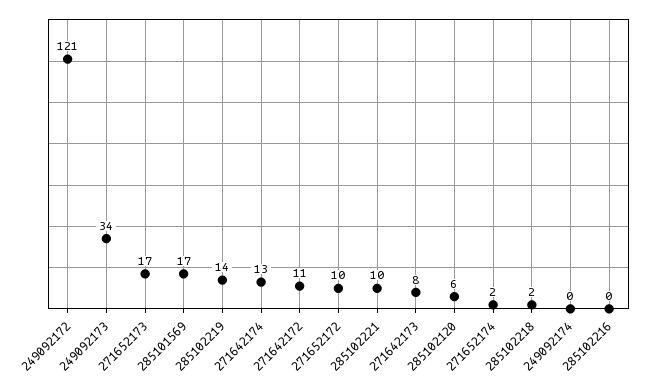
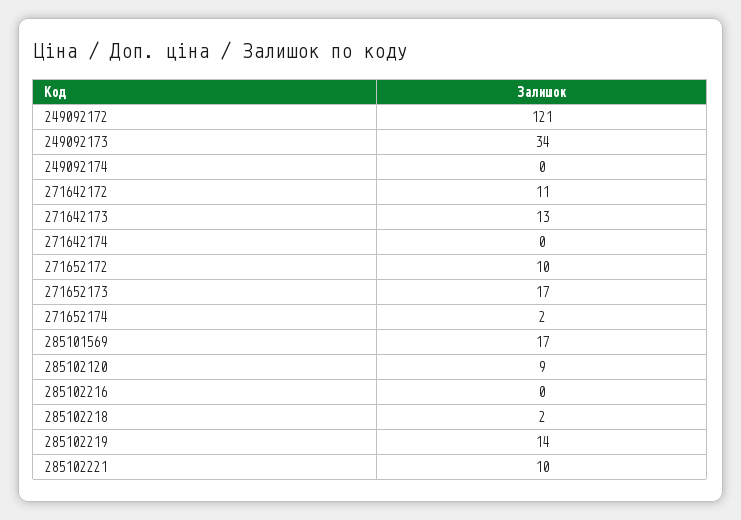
  {
    "249092172": 121,
    "249092173": 34,
    "271652173": 17,
    "285101569": 17,
    "285102219": 14,
-   "271642174": 13,
+   "271642174": 0,
    "271642172": 11,
    "271652172": 10,
    "285102221": 10,
-   "271642173": 8,
+   "271642173": 13,
-   "285102120": 6,
+   "285102120": 9,
    "271652174": 2,
    "285102218": 2,
    "249092174": 0,
    "285102216": 0
  }

